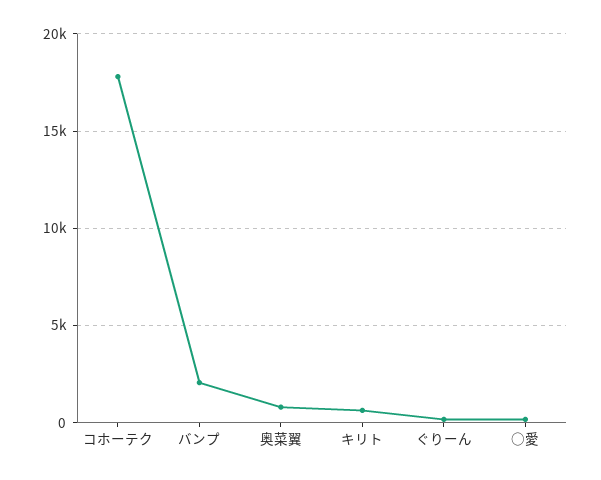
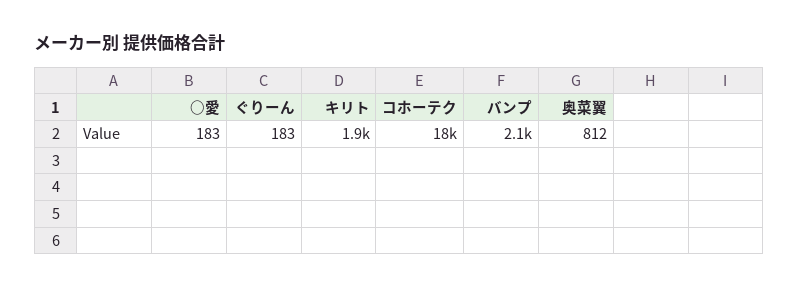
  {
    "コホーテク": 18000,
    "バンプ": 2100,
    "奥菜翼": 812,
-   "キリト": 500,
+   "キリト": 1900,
    "ぐりーん": 183,
    "○愛": 183
  }

